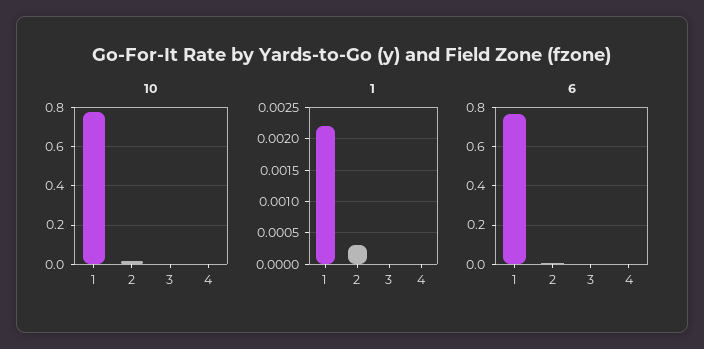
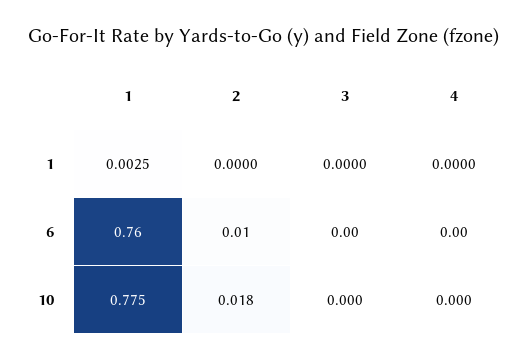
  {
    "10": {
      "1": 0.775,
      "2": 0.018,
      "3": 0,
      "4": 0
    },
    "1": {
-     "1": 0.0022,
+     "1": 0.0025,
-     "2": 0.0003,
+     "2": 0,
      "3": 0,
      "4": 0
    },
    "6": {
      "1": 0.76,
      "2": 0.01,
      "3": 0,
      "4": 0
    }
  }

